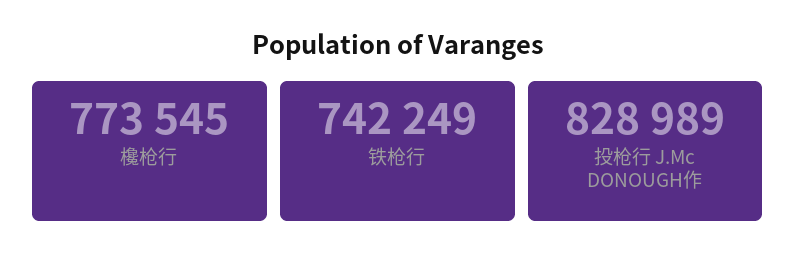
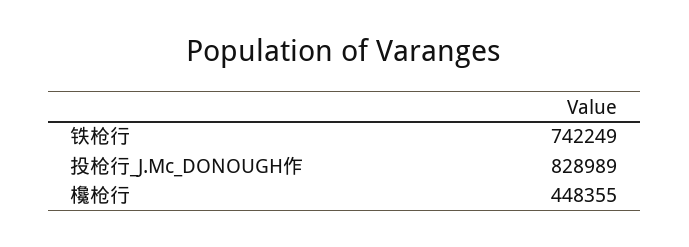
  {
-   "欃枪行": 773545,
+   "欃枪行": 448355,
    "铁枪行": 742249,
    "投枪行 J.Mc DONOUGH作": 828989
  }

